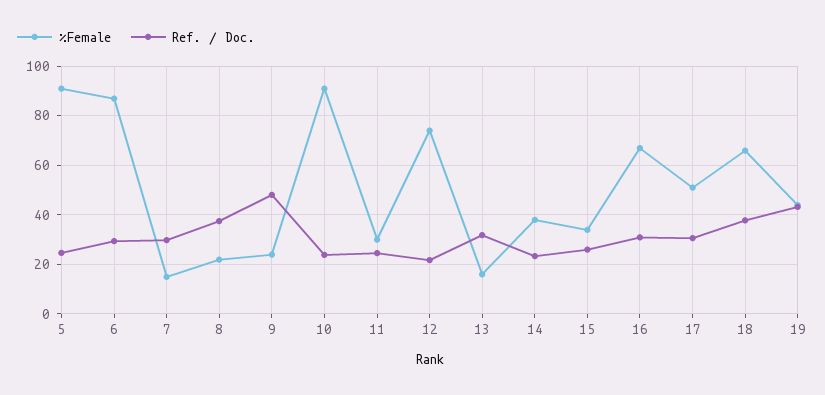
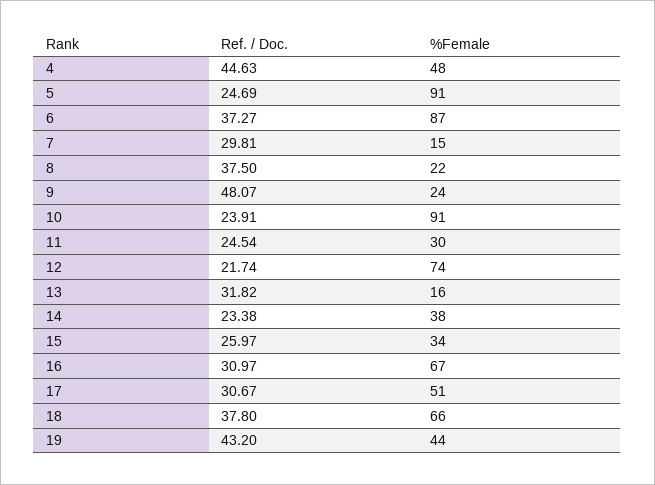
  {
    "%Female": {
      "5": 91,
      "6": 87,
      "7": 15,
      "8": 22,
      "9": 24,
      "10": 91,
      "11": 30,
      "12": 74,
      "13": 16,
      "14": 38,
      "15": 34,
      "16": 67,
      "17": 51,
      "18": 66,
-     "19": 44
+     "19": 44,
+     "4": 48
    },
    "Ref. / Doc.": {
      "5": 24.69,
-     "6": 30,
+     "6": 37.27,
      "7": 29.81,
      "8": 37.5,
      "9": 48.07,
      "10": 23.91,
      "11": 24.54,
      "12": 21.74,
      "13": 31.82,
      "14": 23.38,
      "15": 25.97,
      "16": 30.97,
      "17": 30.67,
      "18": 37.8,
-     "19": 43.2
+     "19": 43.2,
+     "4": 44.63
    }
  }

